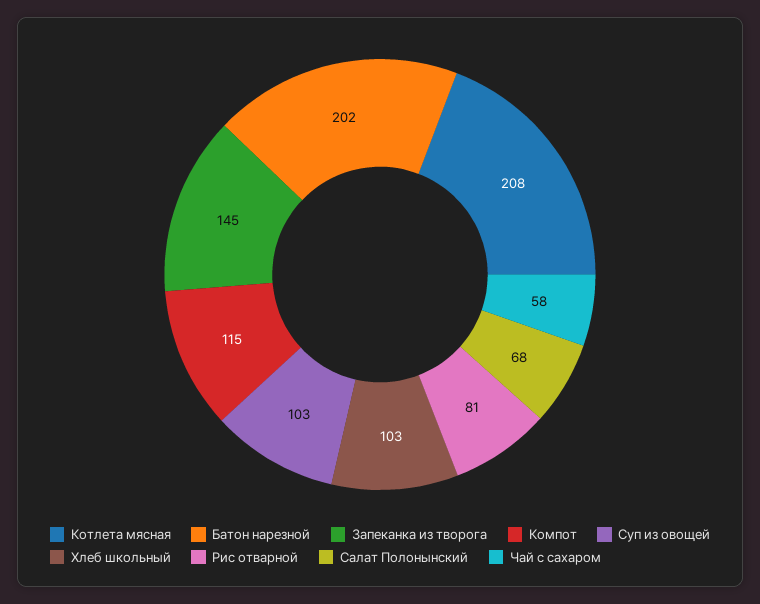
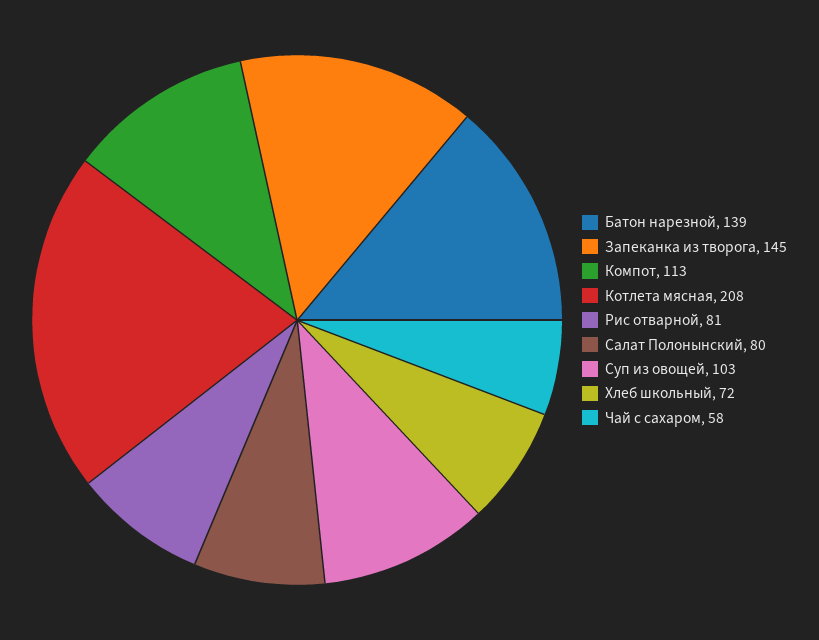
  {
    "Котлета мясная": 208,
-   "Батон нарезной": 202,
+   "Батон нарезной": 139,
    "Запеканка из творога": 145,
-   "Компот": 115,
+   "Компот": 113,
    "Суп из овощей": 103,
-   "Хлеб школьный": 103,
+   "Хлеб школьный": 72,
    "Рис отварной": 81,
-   "Салат Полонынский": 68,
+   "Салат Полонынский": 80,
    "Чай с сахаром": 58
  }

